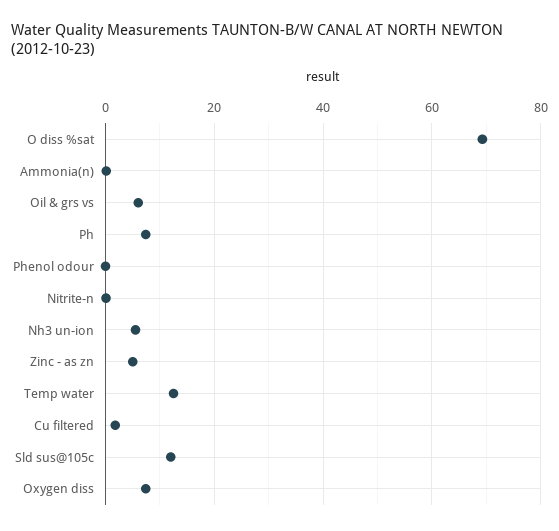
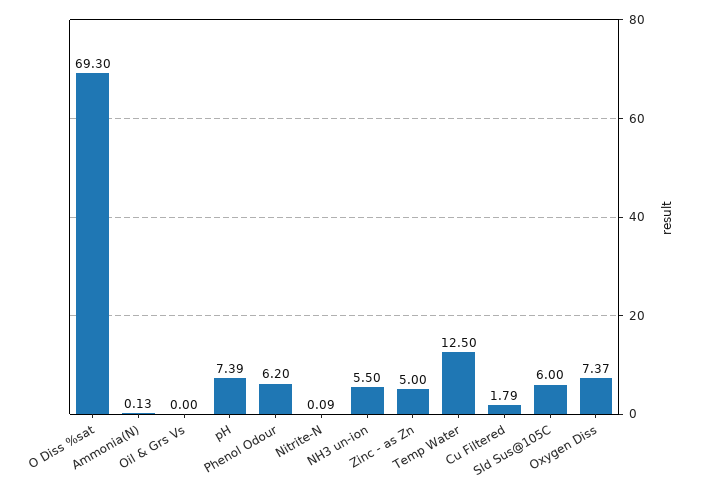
  {
    "O diss %sat": 69.3,
    "Ammonia(n)": 0.13,
-   "Oil & grs vs": 6,
+   "Oil & grs vs": 0,
    "Ph": 7.39,
-   "Phenol odour": 0,
+   "Phenol odour": 6.2,
    "Nitrite-n": 0.09,
    "Nh3 un-ion": 5.5,
    "Zinc - as zn": 5,
    "Temp water": 12.5,
    "Cu filtered": 1.79,
-   "Sld sus@105c": 12,
+   "Sld sus@105c": 6,
    "Oxygen diss": 7.37
  }

